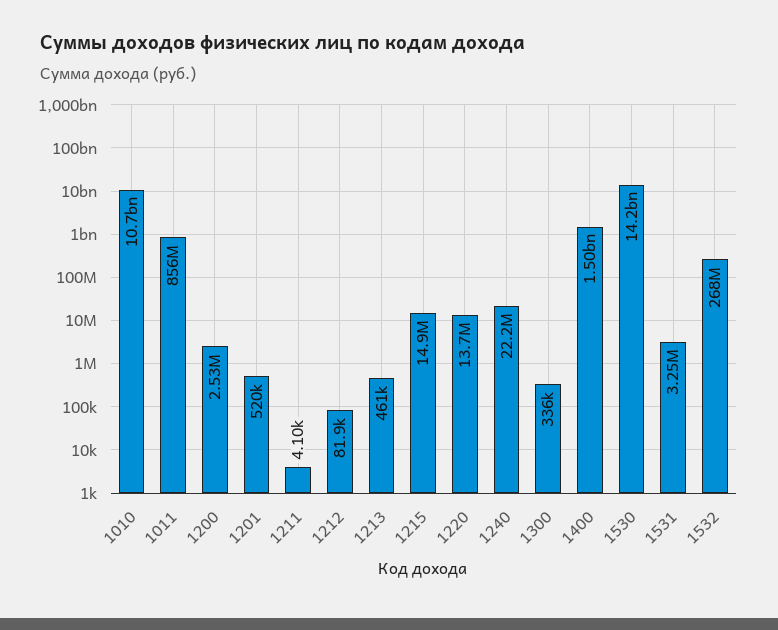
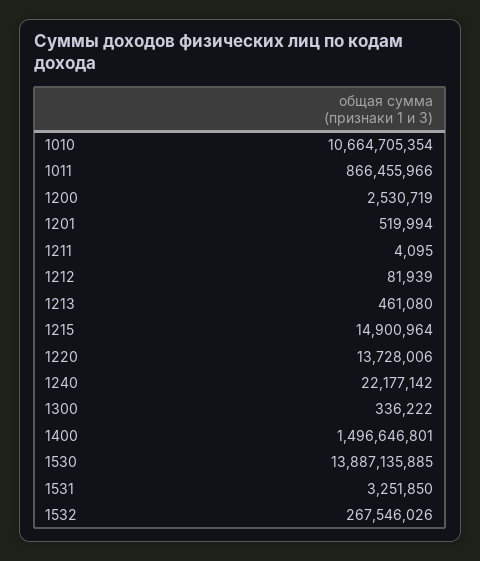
  {
    "1010": 10664705354,
-   "1011": 856000000,
+   "1011": 866455966,
    "1200": 2530719,
    "1201": 519994,
    "1211": 4095,
    "1212": 81939,
    "1213": 461080,
    "1215": 14900964,
    "1220": 13728006,
    "1240": 22177142,
    "1300": 336222,
    "1400": 1496646801,
-   "1530": 14200000000,
+   "1530": 13887135885,
    "1531": 3251850,
    "1532": 267546026
  }

